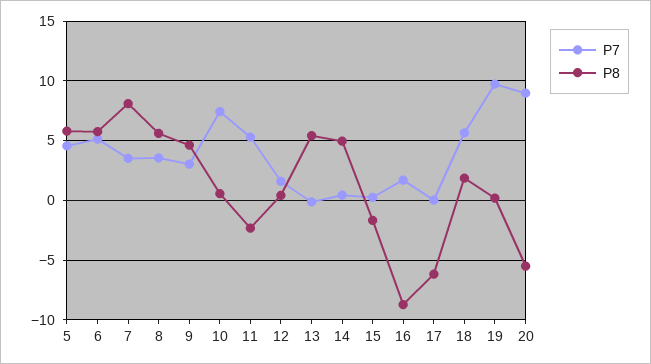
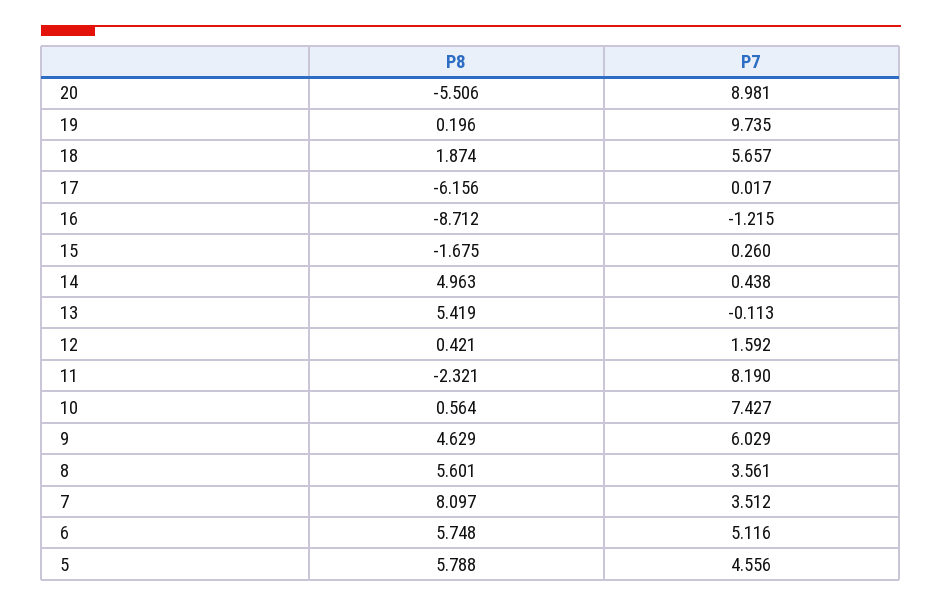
  {
    "P7": {
      "5": 4.556,
      "6": 5.116,
      "7": 3.512,
      "8": 3.561,
-     "9": 3,
+     "9": 6.029,
      "10": 7.427,
-     "11": 5,
+     "11": 8.19,
      "12": 1.592,
      "13": -0.113,
      "14": 0.438,
      "15": 0.26,
-     "16": 2,
+     "16": -1.215,
      "17": 0.017,
      "18": 5.657,
      "19": 9.735,
      "20": 8.981
    },
    "P8": {
      "5": 5.788,
      "6": 5.748,
      "7": 8.097,
      "8": 5.601,
      "9": 4.629,
      "10": 0.564,
      "11": -2.321,
      "12": 0.421,
      "13": 5.419,
      "14": 4.963,
      "15": -1.675,
      "16": -8.712,
      "17": -6.156,
      "18": 1.874,
      "19": 0.196,
      "20": -5.506
    }
  }

